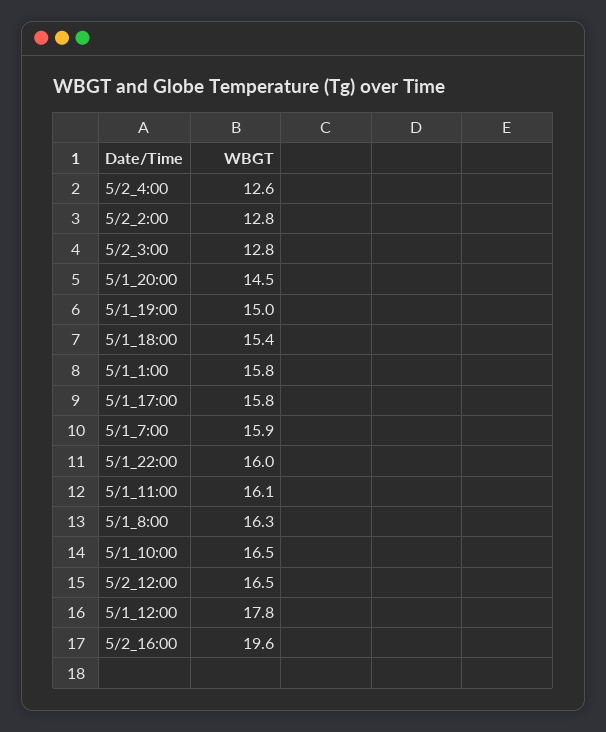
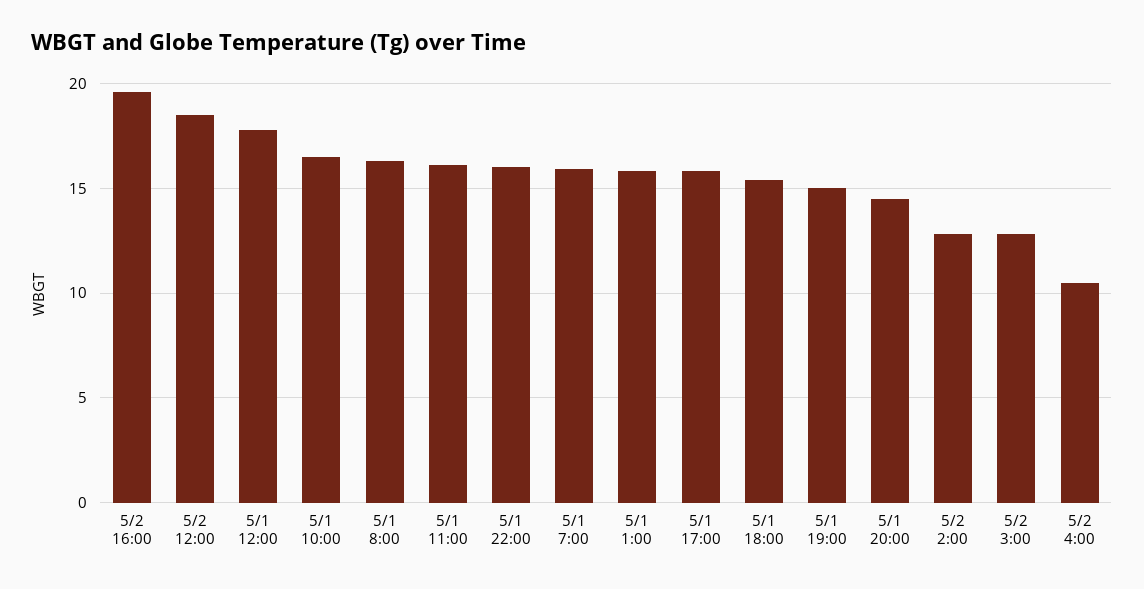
  {
-   "5/2_4:00": 12.6,
+   "5/2_4:00": 10.5,
    "5/2_2:00": 12.8,
    "5/2_3:00": 12.8,
    "5/1_20:00": 14.5,
    "5/1_19:00": 15,
    "5/1_18:00": 15.4,
    "5/1_1:00": 15.8,
    "5/1_17:00": 15.8,
    "5/1_7:00": 15.9,
    "5/1_22:00": 16,
    "5/1_11:00": 16.1,
    "5/1_8:00": 16.3,
    "5/1_10:00": 16.5,
-   "5/2_12:00": 16.5,
+   "5/2_12:00": 18.5,
    "5/1_12:00": 17.8,
    "5/2_16:00": 19.6
  }

